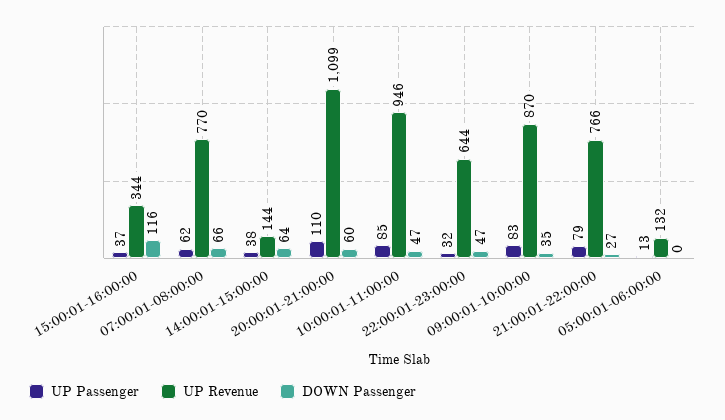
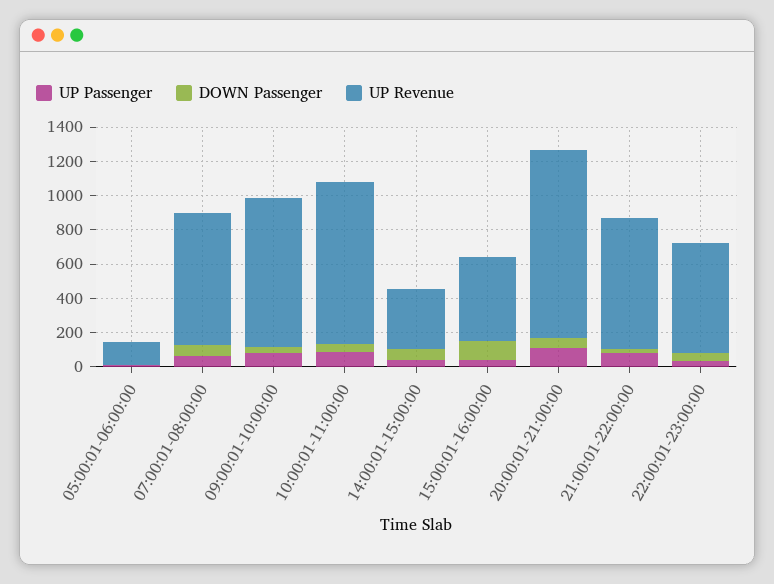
  {
    "UP Passenger": {
      "15:00:01-16:00:00": 37,
      "07:00:01-08:00:00": 62,
      "14:00:01-15:00:00": 38,
      "20:00:01-21:00:00": 110,
      "10:00:01-11:00:00": 85,
      "22:00:01-23:00:00": 32,
      "09:00:01-10:00:00": 83,
      "21:00:01-22:00:00": 79,
      "05:00:01-06:00:00": 13
    },
    "UP Revenue": {
-     "15:00:01-16:00:00": 344,
+     "15:00:01-16:00:00": 500,
      "07:00:01-08:00:00": 770,
-     "14:00:01-15:00:00": 144,
+     "14:00:01-15:00:00": 350,
      "20:00:01-21:00:00": 1099,
      "10:00:01-11:00:00": 946,
      "22:00:01-23:00:00": 644,
      "09:00:01-10:00:00": 870,
      "21:00:01-22:00:00": 766,
      "05:00:01-06:00:00": 132
    },
    "DOWN Passenger": {
      "15:00:01-16:00:00": 116,
      "07:00:01-08:00:00": 66,
      "14:00:01-15:00:00": 64,
      "20:00:01-21:00:00": 60,
      "10:00:01-11:00:00": 47,
      "22:00:01-23:00:00": 47,
      "09:00:01-10:00:00": 35,
      "21:00:01-22:00:00": 27,
      "05:00:01-06:00:00": 0
    }
  }

